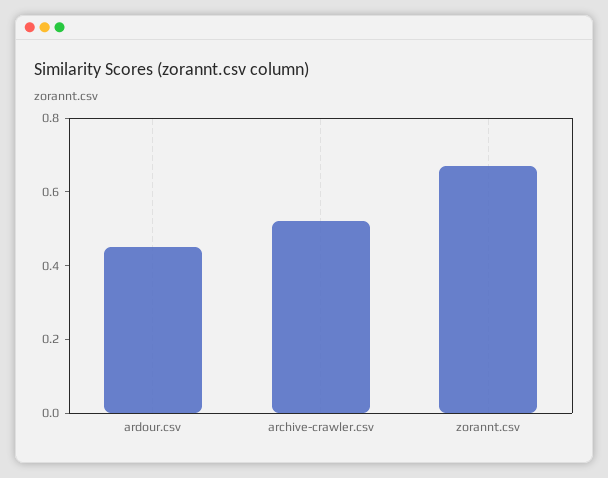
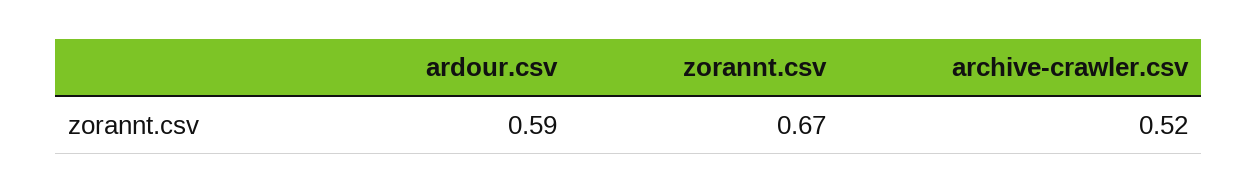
  {
-   "ardour.csv": 0.45,
+   "ardour.csv": 0.59,
    "archive-crawler.csv": 0.52,
    "zorannt.csv": 0.67
  }

